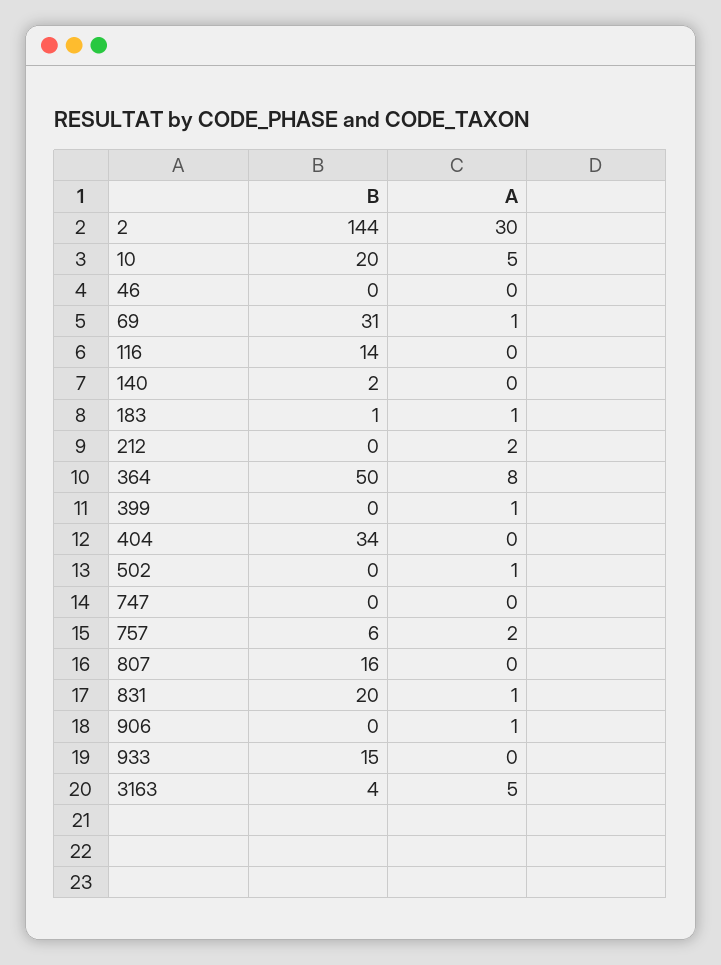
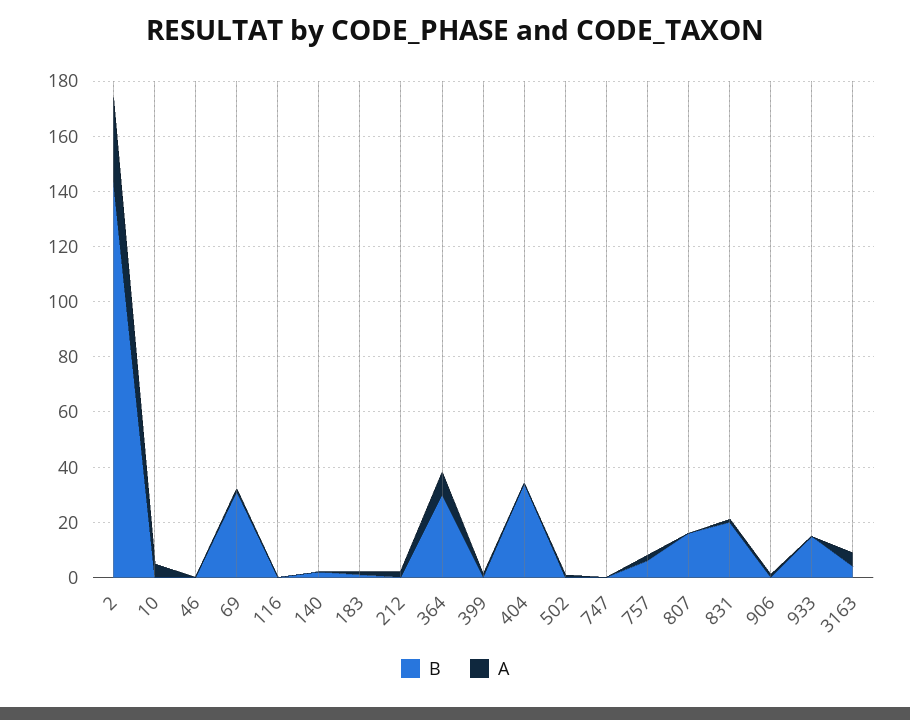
  {
    "B": {
      "2": 144,
-     "10": 20,
+     "10": 0,
      "46": 0,
      "69": 31,
-     "116": 14,
+     "116": 0,
      "140": 2,
      "183": 1,
      "212": 0,
-     "364": 50,
+     "364": 30,
      "399": 0,
      "404": 34,
      "502": 0,
      "747": 0,
      "757": 6,
      "807": 16,
      "831": 20,
      "906": 0,
      "933": 15,
      "3163": 4
    },
    "A": {
      "2": 30,
      "10": 5,
      "46": 0,
      "69": 1,
      "116": 0,
      "140": 0,
      "183": 1,
      "212": 2,
      "364": 8,
      "399": 1,
      "404": 0,
      "502": 1,
      "747": 0,
      "757": 2,
      "807": 0,
      "831": 1,
      "906": 1,
      "933": 0,
      "3163": 5
    }
  }

